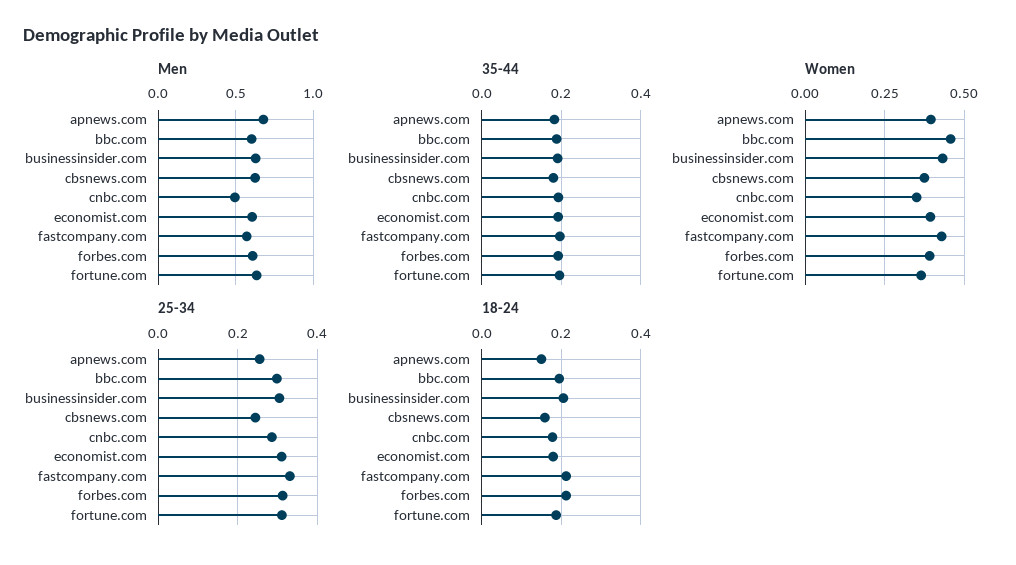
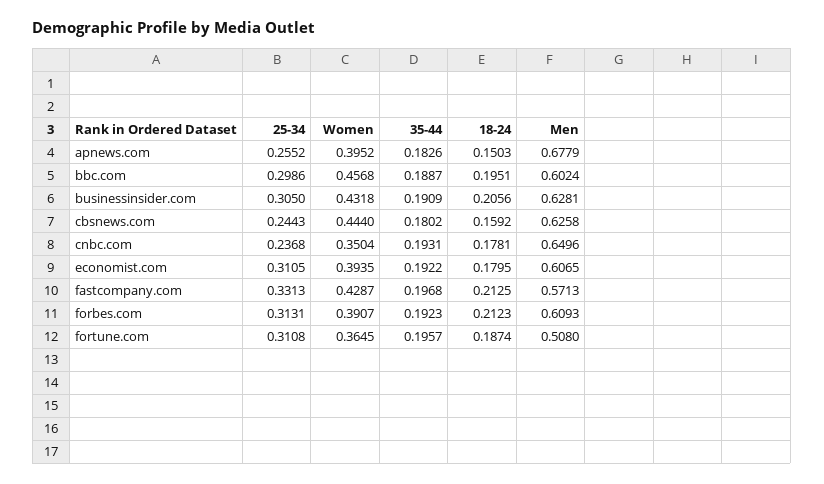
  {
    "Men": {
      "apnews.com": 0.6779,
      "bbc.com": 0.6024,
      "businessinsider.com": 0.6281,
      "cbsnews.com": 0.6258,
-     "cnbc.com": 0.5,
+     "cnbc.com": 0.6496,
      "economist.com": 0.6065,
      "fastcompany.com": 0.5713,
      "forbes.com": 0.6093,
-     "fortune.com": 0.65
+     "fortune.com": 0.508
    },
    "35-44": {
      "apnews.com": 0.1826,
      "bbc.com": 0.1887,
      "businessinsider.com": 0.1909,
      "cbsnews.com": 0.1802,
      "cnbc.com": 0.1931,
      "economist.com": 0.1922,
      "fastcompany.com": 0.1968,
      "forbes.com": 0.1923,
      "fortune.com": 0.1957
    },
    "Women": {
      "apnews.com": 0.3952,
      "bbc.com": 0.4568,
      "businessinsider.com": 0.4318,
-     "cbsnews.com": 0.375,
+     "cbsnews.com": 0.444,
      "cnbc.com": 0.3504,
      "economist.com": 0.3935,
      "fastcompany.com": 0.4287,
      "forbes.com": 0.3907,
      "fortune.com": 0.3645
    },
    "25-34": {
      "apnews.com": 0.2552,
      "bbc.com": 0.2986,
      "businessinsider.com": 0.305,
      "cbsnews.com": 0.2443,
-     "cnbc.com": 0.28,
+     "cnbc.com": 0.2368,
      "economist.com": 0.3105,
      "fastcompany.com": 0.3313,
      "forbes.com": 0.3131,
      "fortune.com": 0.3108
    },
    "18-24": {
      "apnews.com": 0.1503,
      "bbc.com": 0.1951,
      "businessinsider.com": 0.2056,
      "cbsnews.com": 0.1592,
      "cnbc.com": 0.1781,
      "economist.com": 0.1795,
      "fastcompany.com": 0.2125,
      "forbes.com": 0.2123,
      "fortune.com": 0.1874
    }
  }

